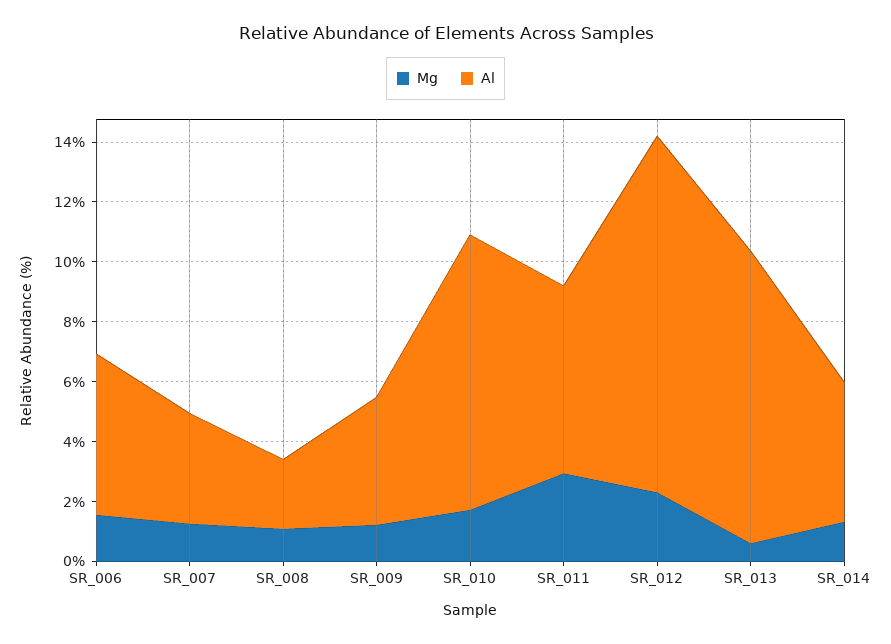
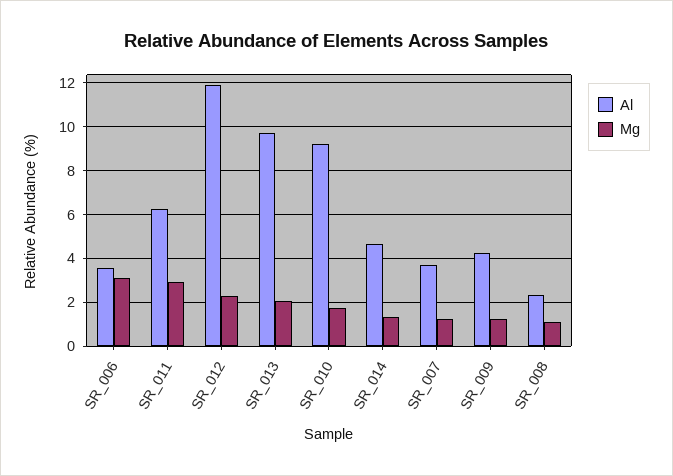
  {
    "Mg": {
-     "SR_006": 1.5,
+     "SR_006": 3,
      "SR_007": 1.5,
      "SR_008": 1,
      "SR_009": 1,
      "SR_010": 1.5,
      "SR_011": 3,
      "SR_012": 2.5,
-     "SR_013": 0.5,
+     "SR_013": 2,
      "SR_014": 1.5
    },
    "Al": {
-     "SR_006": 5.5,
+     "SR_006": 3.5,
      "SR_007": 3.5,
      "SR_008": 2.5,
      "SR_009": 4.5,
      "SR_010": 9,
      "SR_011": 6.5,
      "SR_012": 12,
      "SR_013": 9.5,
      "SR_014": 4.5
    }
  }

